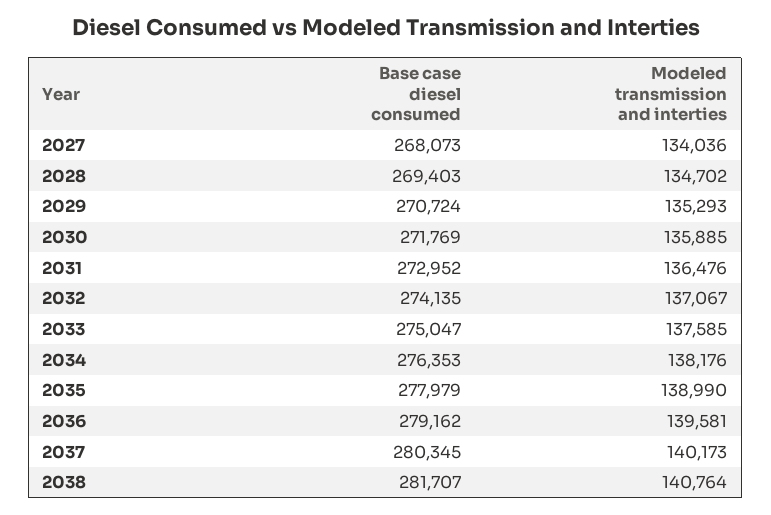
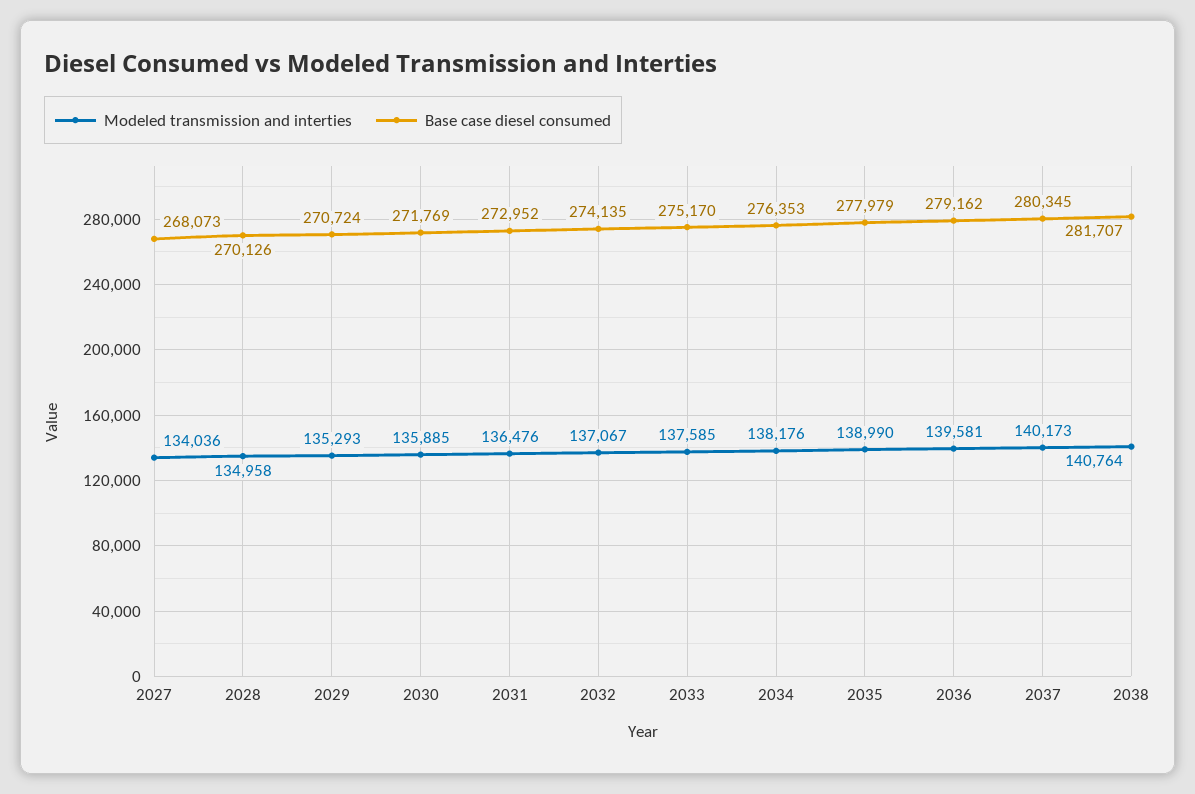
  {
    "Base case diesel consumed": {
      "2027": 268073,
-     "2028": 269403,
+     "2028": 270126,
      "2029": 270724,
      "2030": 271769,
      "2031": 272952,
      "2032": 274135,
-     "2033": 275047,
+     "2033": 275170,
      "2034": 276353,
      "2035": 277979,
      "2036": 279162,
      "2037": 280345,
      "2038": 281707
    },
    "Modeled transmission and interties": {
      "2027": 134036,
-     "2028": 134702,
+     "2028": 134958,
      "2029": 135293,
      "2030": 135885,
      "2031": 136476,
      "2032": 137067,
      "2033": 137585,
      "2034": 138176,
      "2035": 138990,
      "2036": 139581,
      "2037": 140173,
      "2038": 140764
    }
  }

